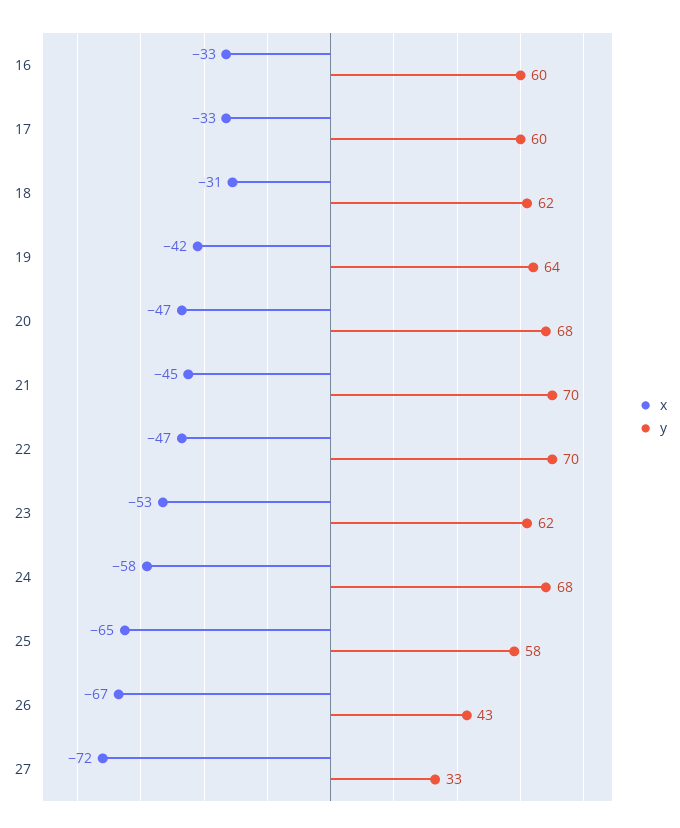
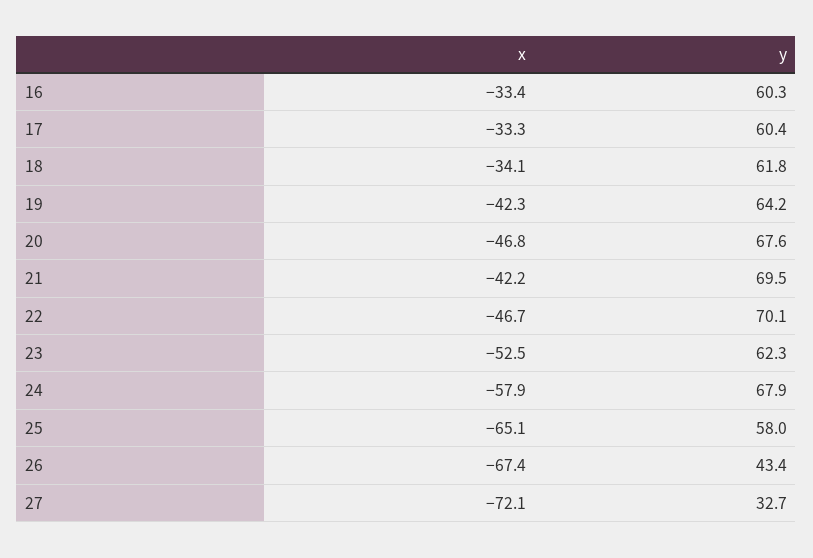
  {
    "x": {
      "16": -33.4,
      "17": -33.3,
-     "18": -31,
+     "18": -34.1,
      "19": -42.3,
      "20": -46.8,
-     "21": -45,
+     "21": -42.2,
      "22": -46.7,
      "23": -52.5,
      "24": -57.9,
      "25": -65.1,
      "26": -67.4,
      "27": -72.1
    },
    "y": {
      "16": 60.3,
      "17": 60.4,
      "18": 61.8,
      "19": 64.2,
      "20": 67.6,
      "21": 69.5,
      "22": 70.1,
      "23": 62.3,
      "24": 67.9,
      "25": 58,
      "26": 43.4,
      "27": 32.7
    }
  }

